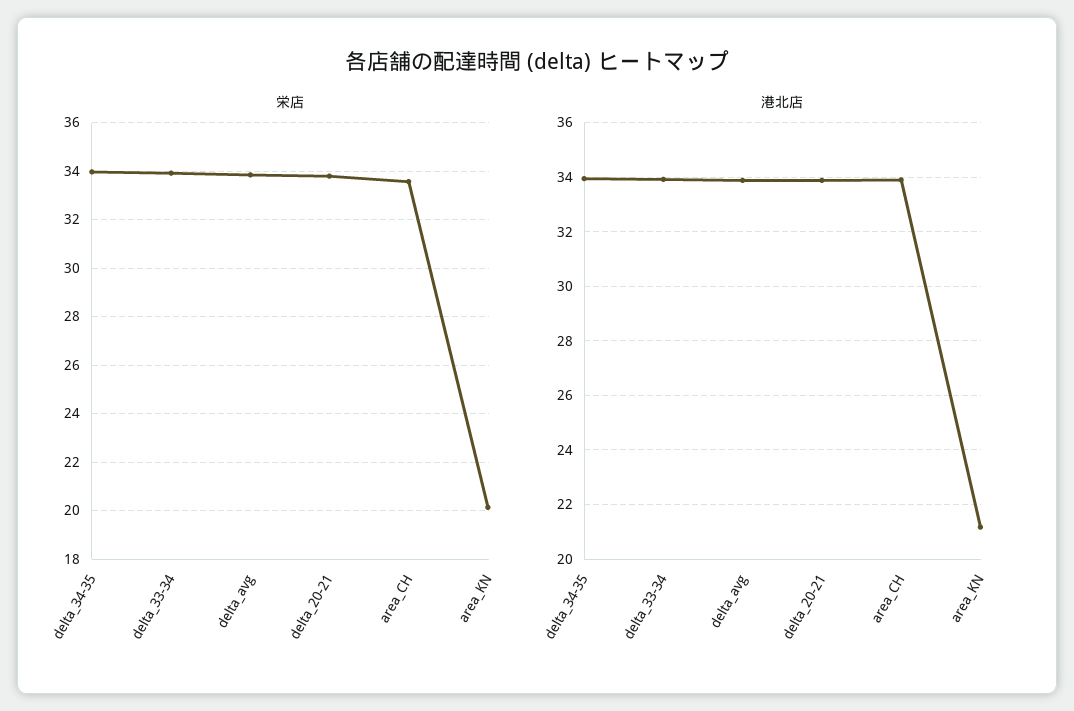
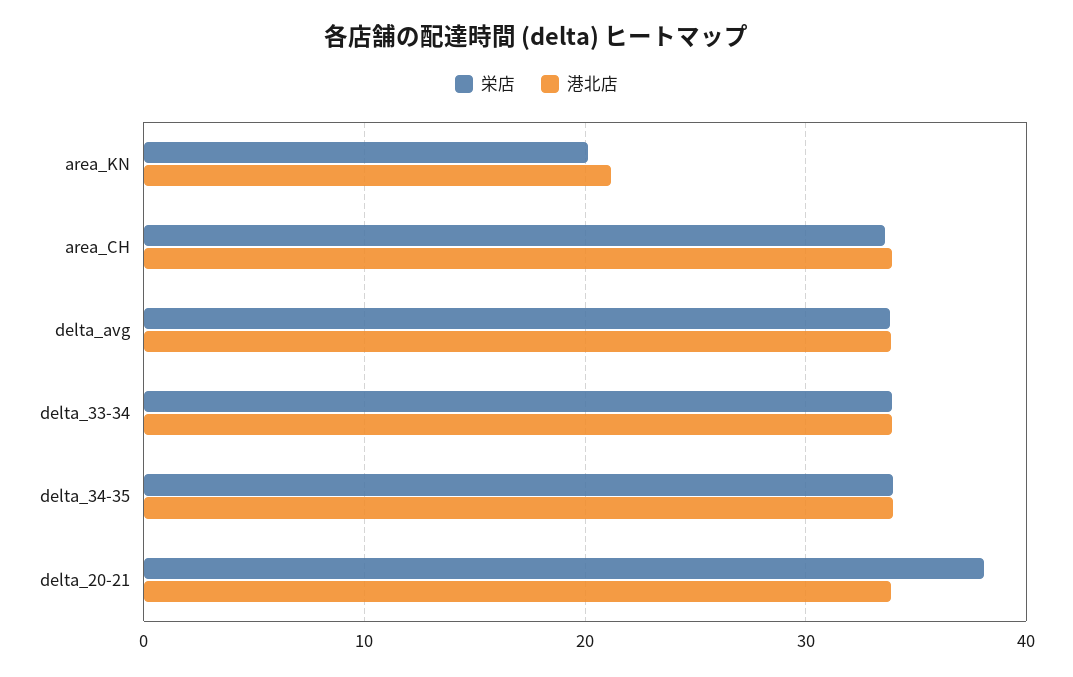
  {
    "栄店": {
      "delta_34-35": 34,
      "delta_33-34": 34,
      "delta_avg": 33.75,
-     "delta_20-21": 33.75,
+     "delta_20-21": 38,
      "area_CH": 33.5,
      "area_KN": 20.25
    },
    "港北店": {
      "delta_34-35": 34,
      "delta_33-34": 34,
      "delta_avg": 34,
      "delta_20-21": 34,
      "area_CH": 34,
      "area_KN": 21.25
    }
  }

